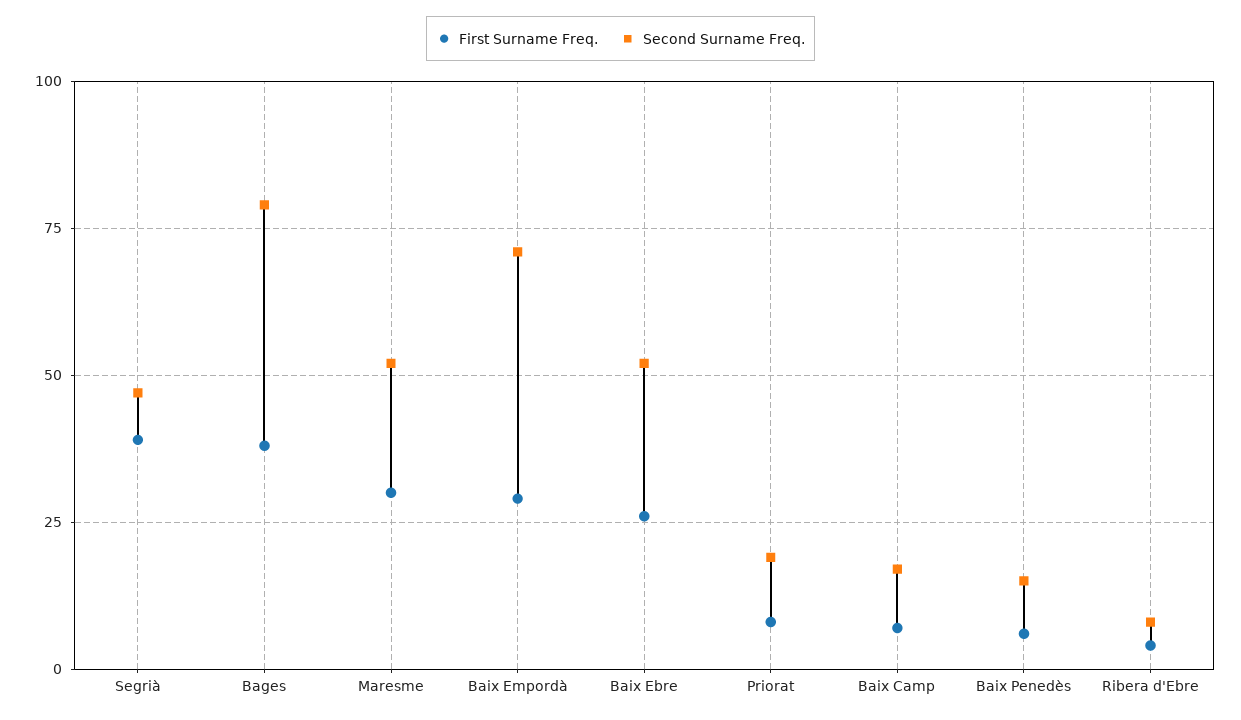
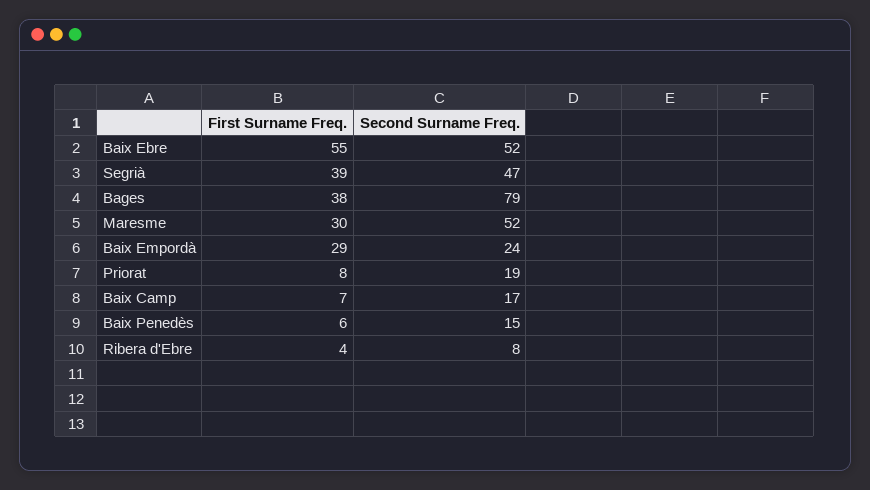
  {
    "First Surname Freq.": {
      "Segrià": 39,
      "Bages": 38,
      "Maresme": 30,
      "Baix Empordà": 29,
-     "Baix Ebre": 25,
+     "Baix Ebre": 55,
      "Priorat": 8,
      "Baix Camp": 7,
      "Baix Penedès": 6,
      "Ribera d'Ebre": 4
    },
    "Second Surname Freq.": {
      "Segrià": 47,
      "Bages": 79,
      "Maresme": 52,
-     "Baix Empordà": 70,
+     "Baix Empordà": 24,
      "Baix Ebre": 52,
      "Priorat": 19,
      "Baix Camp": 17,
      "Baix Penedès": 15,
      "Ribera d'Ebre": 8
    }
  }

